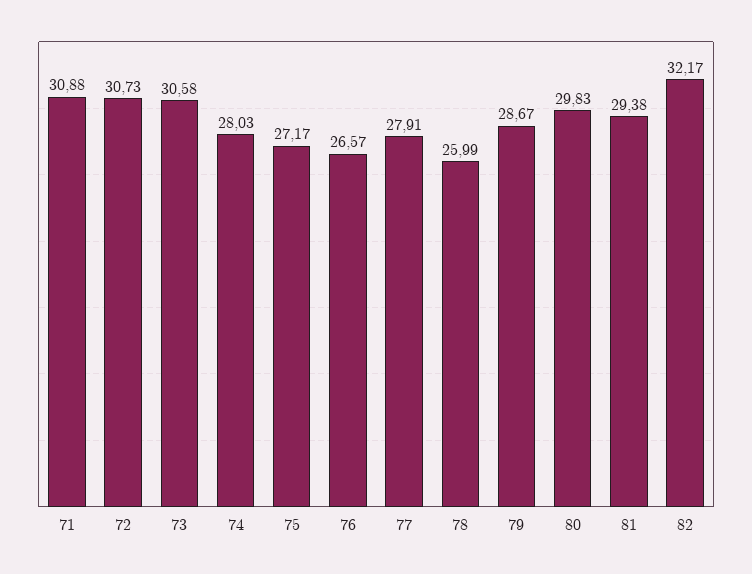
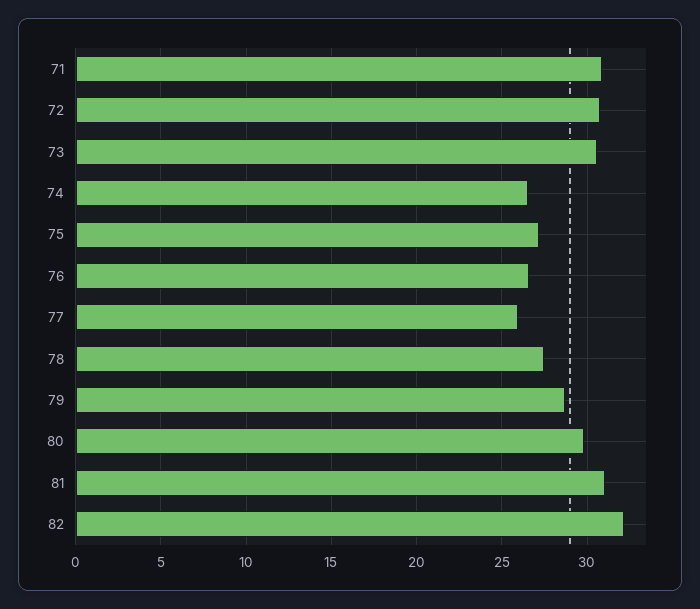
  {
    "71": 30.88,
    "72": 30.73,
    "73": 30.58,
-   "74": 28.03,
+   "74": 26.5,
    "75": 27.17,
    "76": 26.57,
-   "77": 27.91,
+   "77": 26,
-   "78": 25.99,
+   "78": 27.5,
    "79": 28.67,
    "80": 29.83,
-   "81": 29.38,
+   "81": 31,
    "82": 32.17
  }

